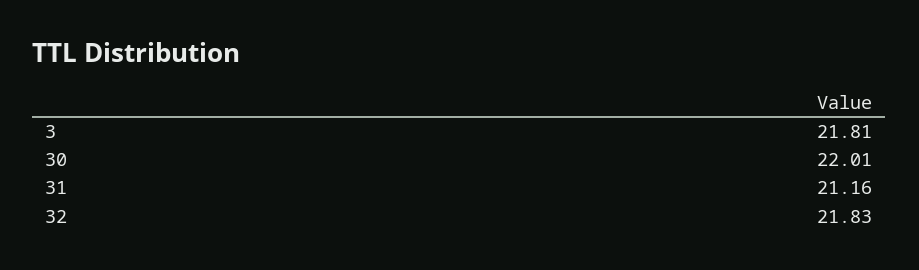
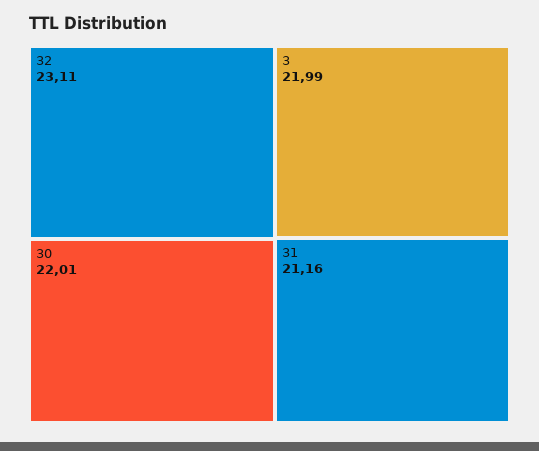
  {
-   "3": 21.81,
+   "3": 21.99,
    "30": 22.01,
    "31": 21.16,
-   "32": 21.83
+   "32": 23.11
  }

